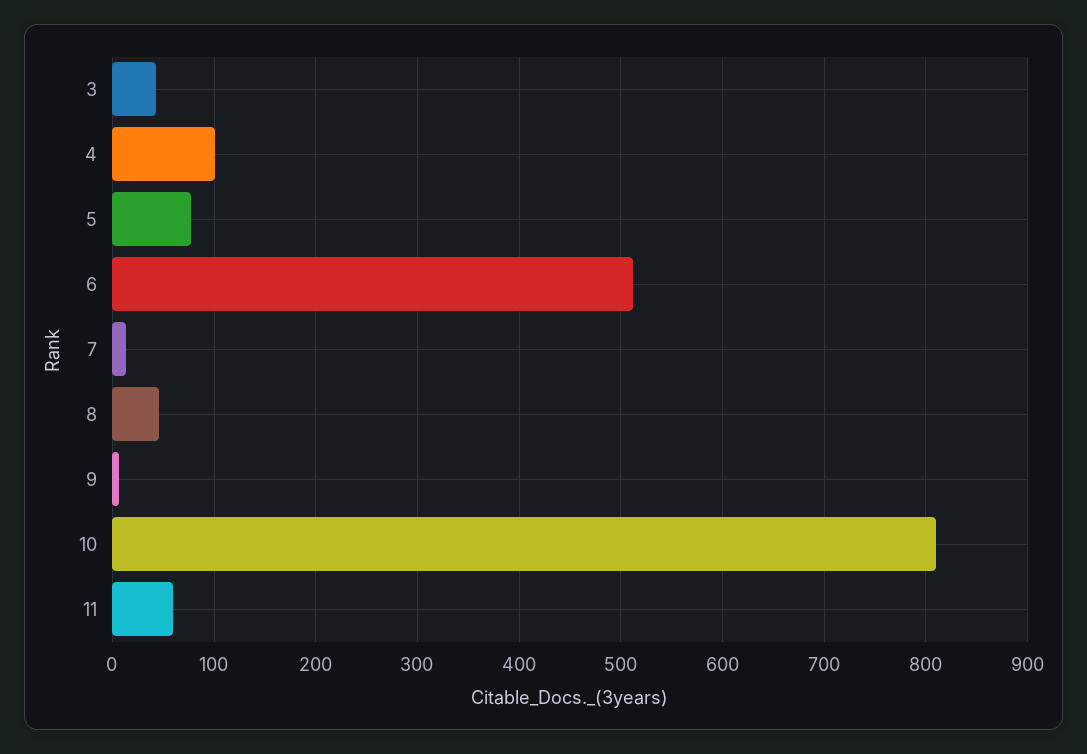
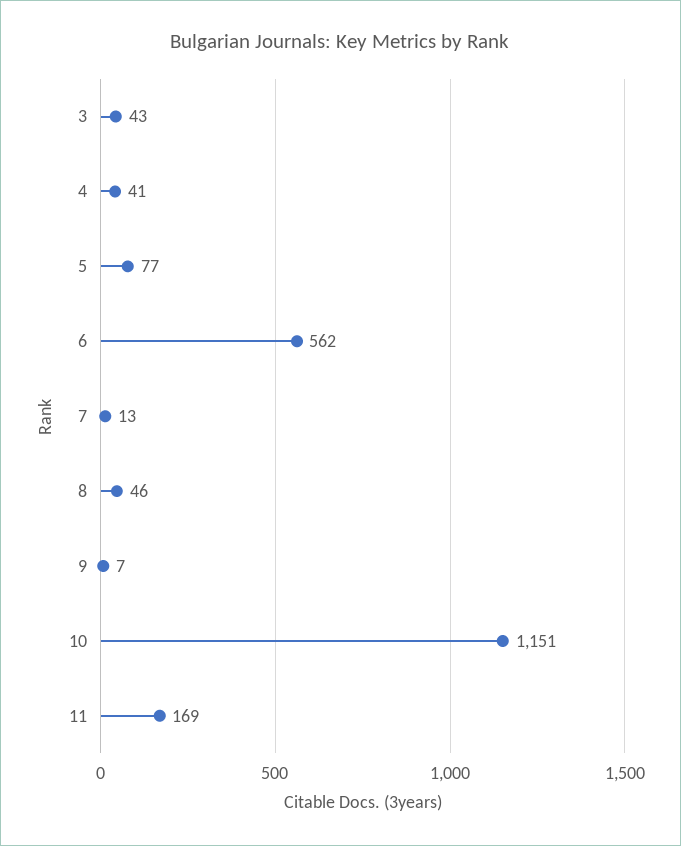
  {
    "3": 43,
-   "4": 100,
+   "4": 41,
    "5": 77,
-   "6": 510,
+   "6": 562,
    "7": 13,
    "8": 46,
    "9": 7,
-   "10": 810,
+   "10": 1151,
-   "11": 60
+   "11": 169
  }

